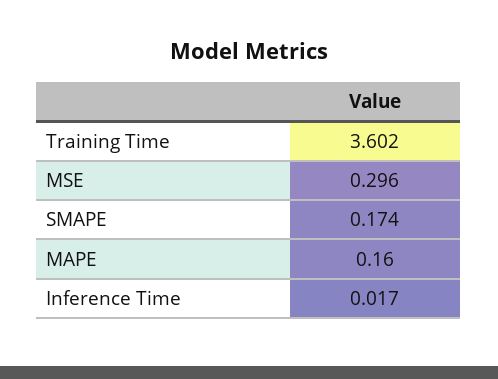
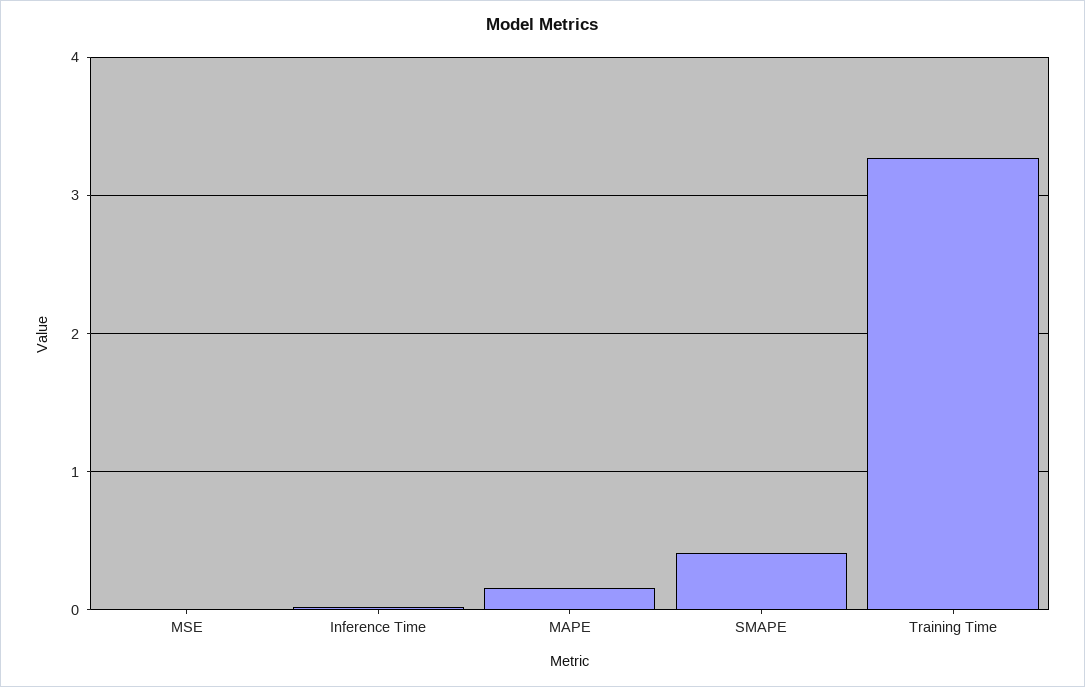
  {
-   "Training Time": 3.602,
+   "Training Time": 3.3,
-   "MSE": 0.296,
+   "MSE": 0,
-   "SMAPE": 0.174,
+   "SMAPE": 0.4,
    "MAPE": 0.16,
    "Inference Time": 0.017
  }

